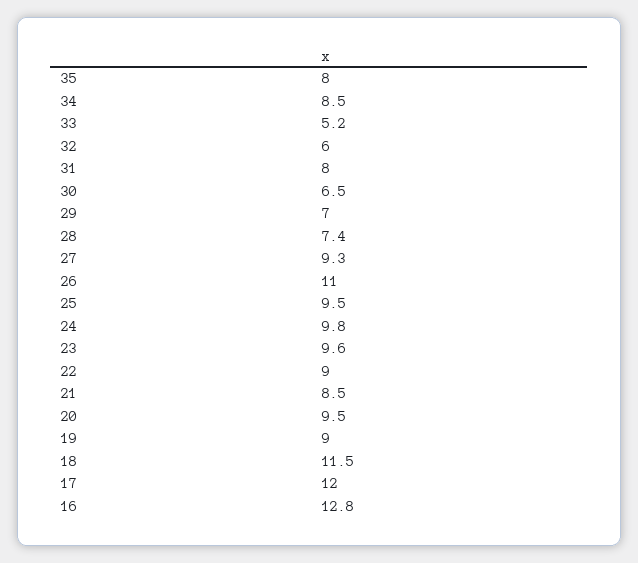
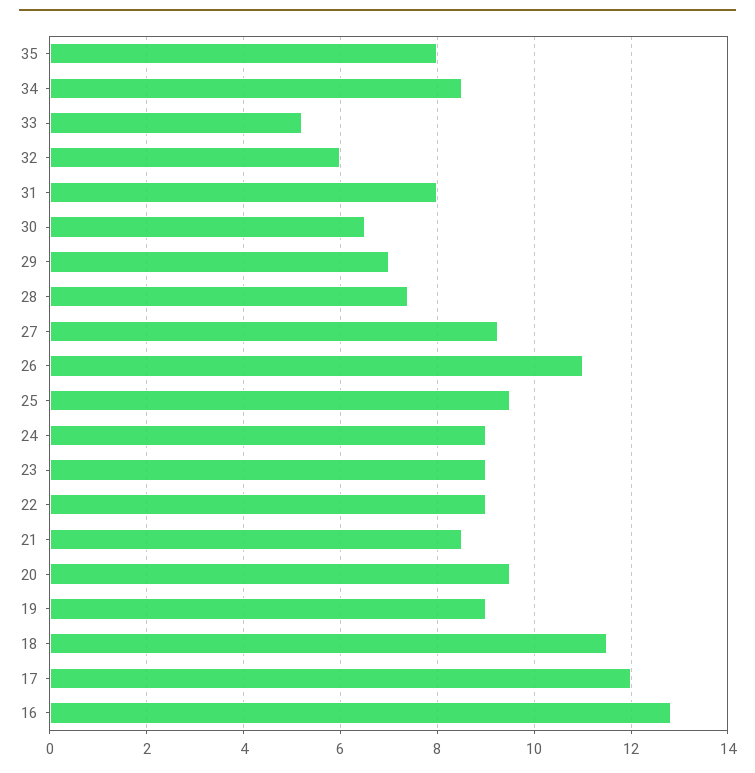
  {
    "35": 8,
    "34": 8.5,
    "33": 5.2,
    "32": 6,
    "31": 8,
    "30": 6.5,
    "29": 7,
    "28": 7.4,
    "27": 9.3,
    "26": 11,
    "25": 9.5,
-   "24": 9.8,
+   "24": 9,
-   "23": 9.6,
+   "23": 9,
    "22": 9,
    "21": 8.5,
    "20": 9.5,
    "19": 9,
    "18": 11.5,
    "17": 12,
    "16": 12.8
  }

